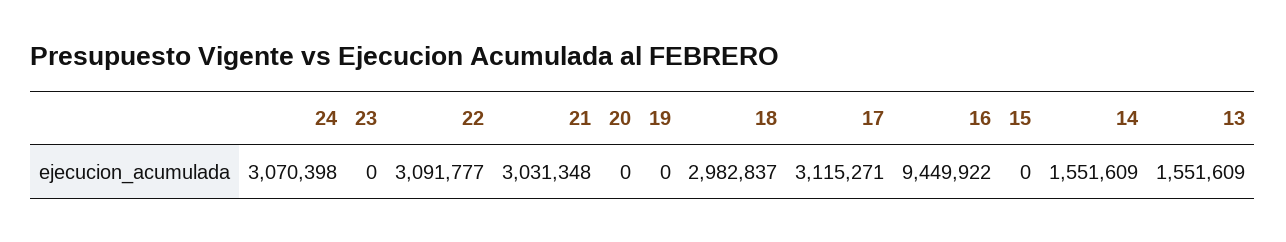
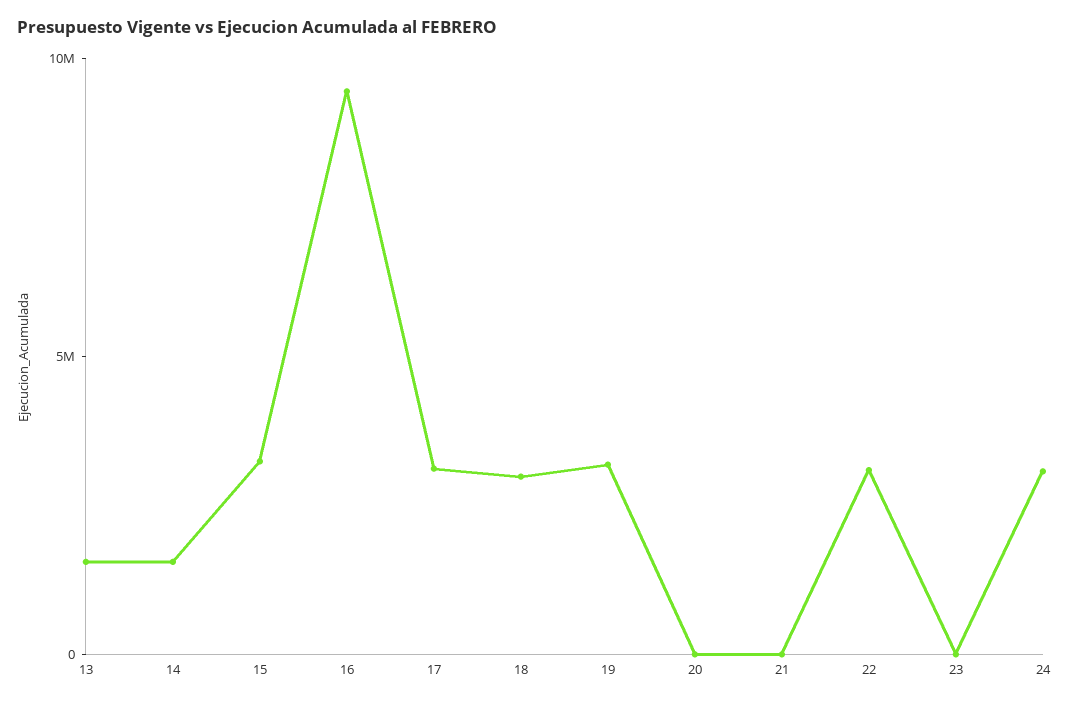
  {
    "24": 3070398,
    "23": 0,
    "22": 3091777,
-   "21": 3031348,
+   "21": 0,
    "20": 0,
-   "19": 0,
+   "19": 3000000,
    "18": 2982837,
    "17": 3115271,
    "16": 9449922,
-   "15": 0,
+   "15": 3000000,
    "14": 1551609,
    "13": 1551609
  }

